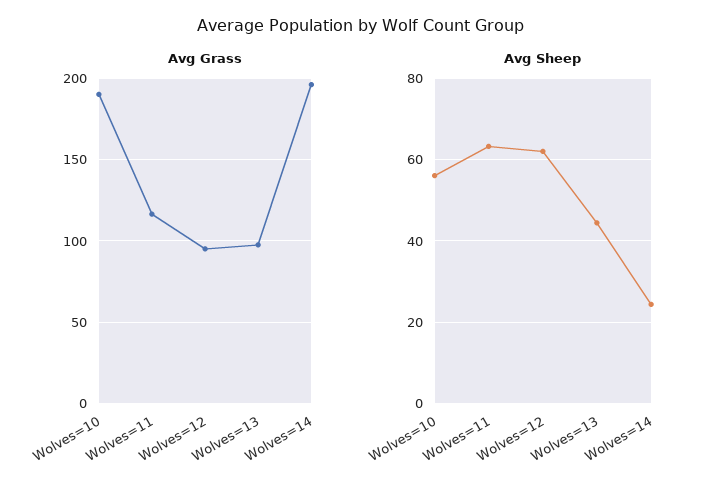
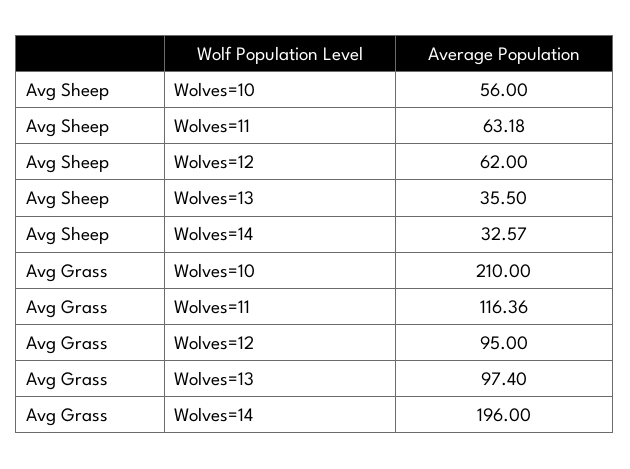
  {
    "Avg Grass": {
-     "Wolves=10": 190,
+     "Wolves=10": 210,
      "Wolves=11": 116.36,
      "Wolves=12": 95,
      "Wolves=13": 97.4,
      "Wolves=14": 196
    },
    "Avg Sheep": {
      "Wolves=10": 56,
      "Wolves=11": 63.18,
      "Wolves=12": 62,
-     "Wolves=13": 44,
+     "Wolves=13": 35.5,
-     "Wolves=14": 24
+     "Wolves=14": 32.57
    }
  }

